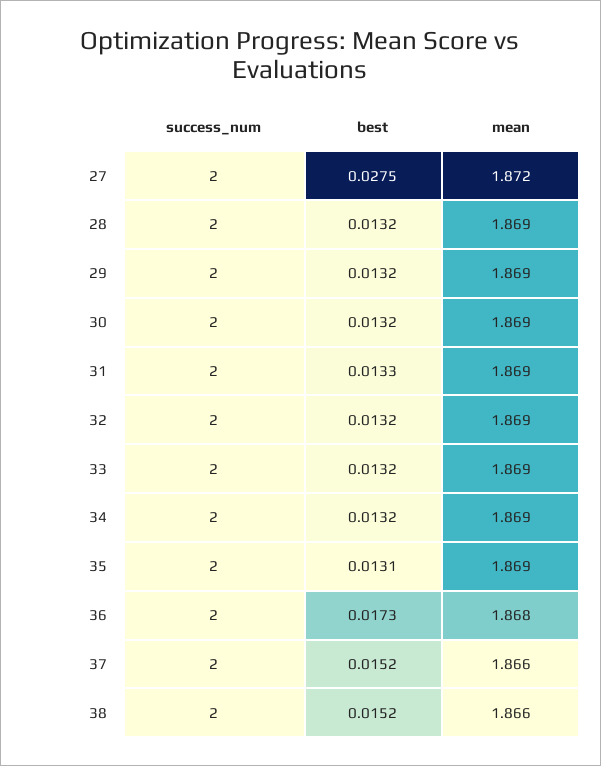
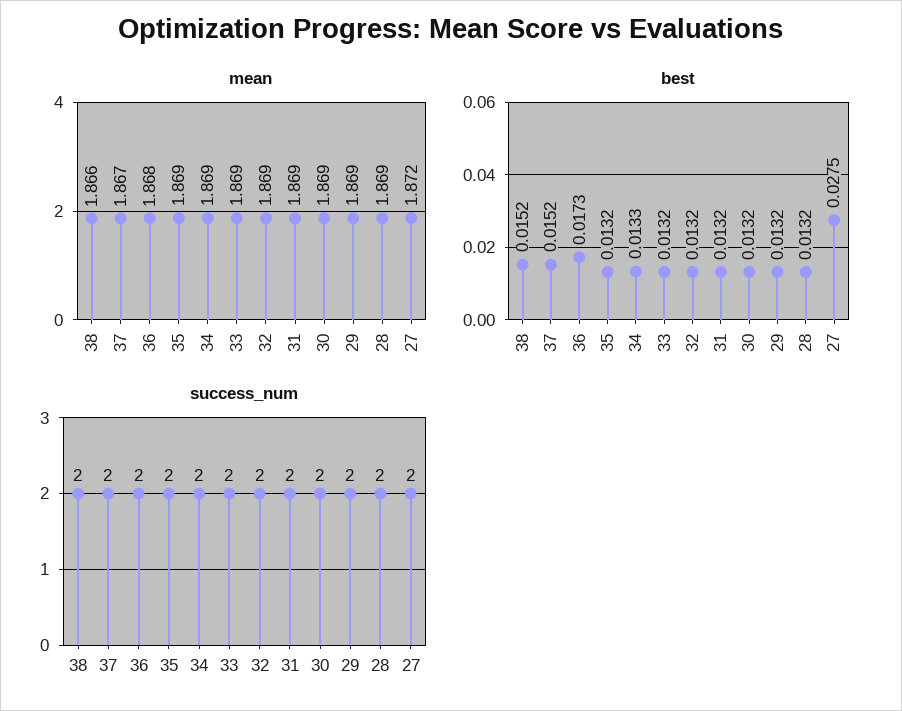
  {
    "success_num": {
      "27": 2,
      "28": 2,
      "29": 2,
      "30": 2,
      "31": 2,
      "32": 2,
      "33": 2,
      "34": 2,
      "35": 2,
      "36": 2,
      "37": 2,
      "38": 2
    },
    "best": {
      "27": 0.0275,
      "28": 0.0132,
      "29": 0.0132,
      "30": 0.0132,
-     "31": 0.0133,
+     "31": 0.0132,
      "32": 0.0132,
      "33": 0.0132,
-     "34": 0.0132,
+     "34": 0.0133,
-     "35": 0.0131,
+     "35": 0.0132,
      "36": 0.0173,
      "37": 0.0152,
      "38": 0.0152
    },
    "mean": {
      "27": 1.872,
      "28": 1.869,
      "29": 1.869,
      "30": 1.869,
      "31": 1.869,
      "32": 1.869,
      "33": 1.869,
      "34": 1.869,
      "35": 1.869,
      "36": 1.868,
-     "37": 1.866,
+     "37": 1.867,
      "38": 1.866
    }
  }

